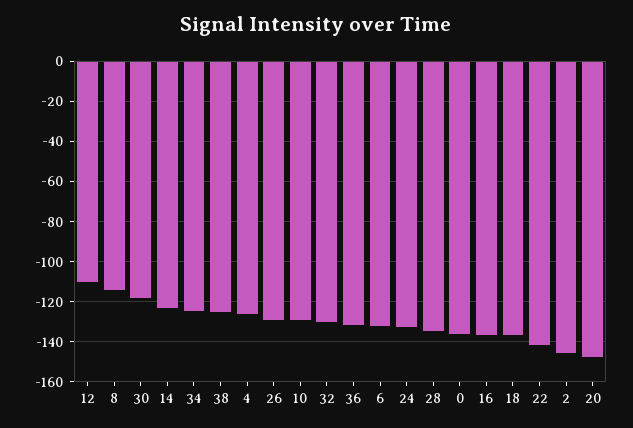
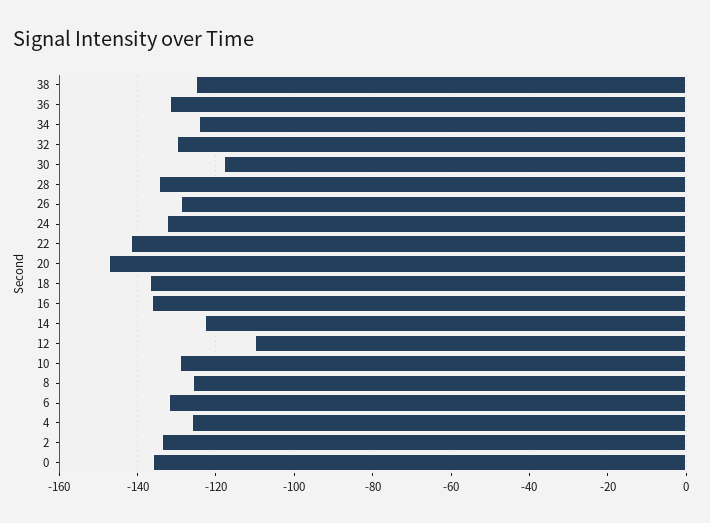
  {
    "12": -110,
-   "8": -115,
+   "8": -126,
    "30": -118,
    "14": -122,
    "34": -124,
    "38": -126,
    "4": -126,
    "26": -130,
    "10": -130,
    "32": -130,
    "36": -132,
    "6": -132,
    "24": -132,
    "28": -134,
    "0": -136,
    "16": -136,
    "18": -136,
    "22": -142,
-   "2": -145,
+   "2": -134,
    "20": -148
  }

